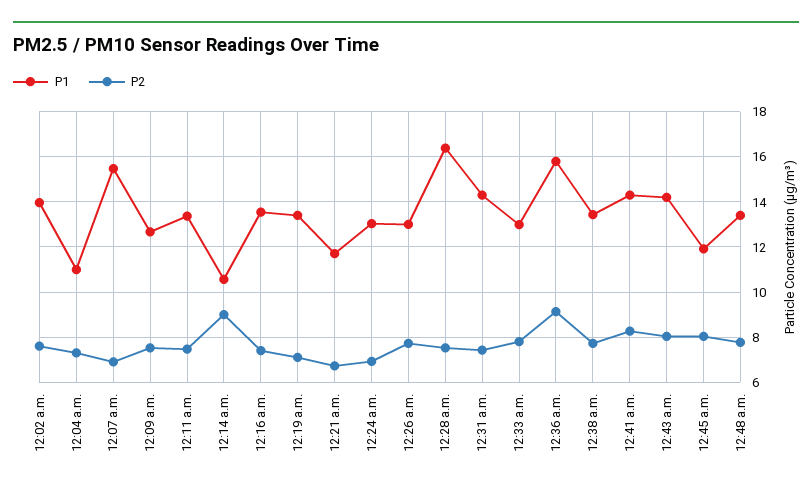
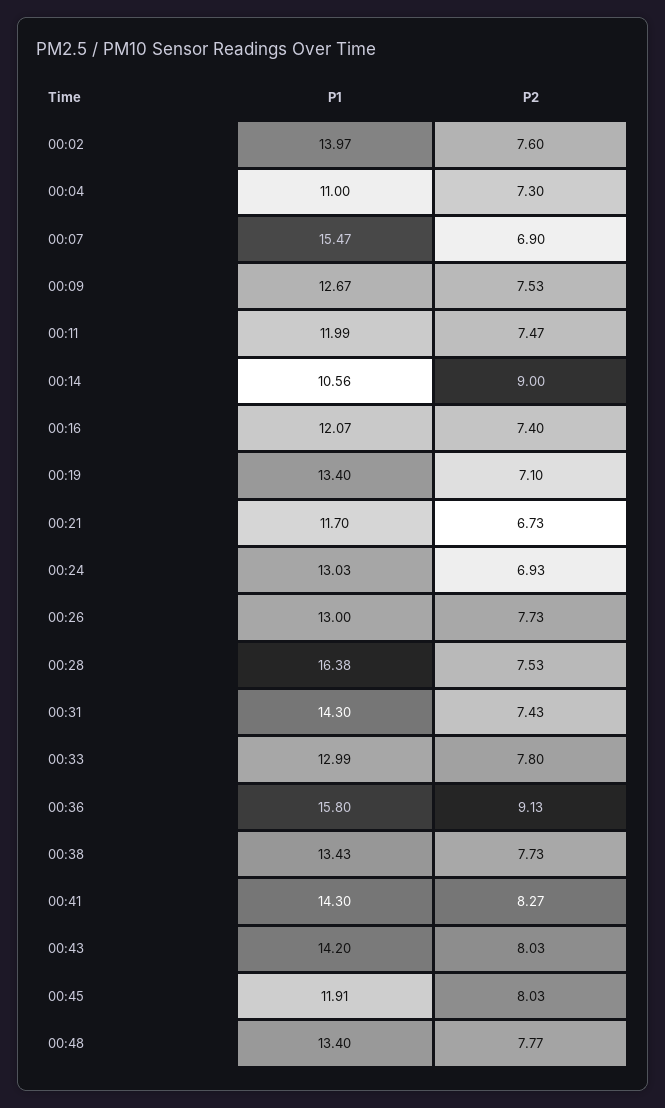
  {
    "P1": {
      "12:02 a.m.": 13.97,
      "12:04 a.m.": 11,
      "12:07 a.m.": 15.47,
      "12:09 a.m.": 12.67,
-     "12:11 a.m.": 13.5,
+     "12:11 a.m.": 11.99,
      "12:14 a.m.": 10.56,
-     "12:16 a.m.": 13.5,
+     "12:16 a.m.": 12.07,
      "12:19 a.m.": 13.4,
      "12:21 a.m.": 11.7,
      "12:24 a.m.": 13.03,
      "12:26 a.m.": 13,
      "12:28 a.m.": 16.38,
      "12:31 a.m.": 14.3,
      "12:33 a.m.": 12.99,
      "12:36 a.m.": 15.8,
      "12:38 a.m.": 13.43,
      "12:41 a.m.": 14.3,
      "12:43 a.m.": 14.2,
      "12:45 a.m.": 11.91,
      "12:48 a.m.": 13.4
    },
    "P2": {
      "12:02 a.m.": 7.6,
      "12:04 a.m.": 7.3,
      "12:07 a.m.": 6.9,
      "12:09 a.m.": 7.53,
      "12:11 a.m.": 7.47,
      "12:14 a.m.": 9,
      "12:16 a.m.": 7.4,
      "12:19 a.m.": 7.1,
      "12:21 a.m.": 6.73,
      "12:24 a.m.": 6.93,
      "12:26 a.m.": 7.73,
      "12:28 a.m.": 7.53,
      "12:31 a.m.": 7.43,
      "12:33 a.m.": 7.8,
      "12:36 a.m.": 9.13,
      "12:38 a.m.": 7.73,
      "12:41 a.m.": 8.27,
      "12:43 a.m.": 8.03,
      "12:45 a.m.": 8.03,
      "12:48 a.m.": 7.77
    }
  }

